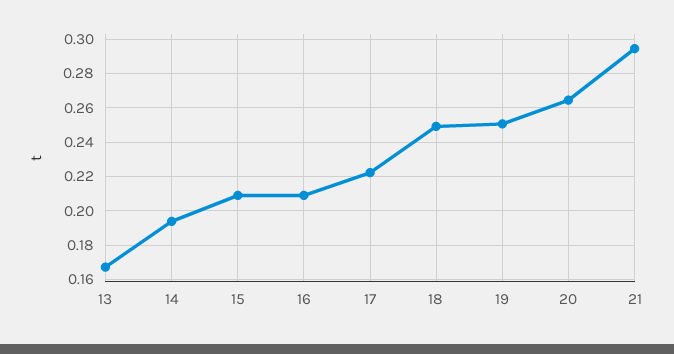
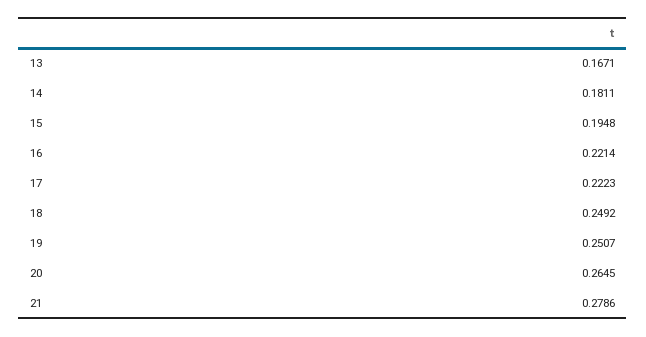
  {
    "13": 0.1671,
-   "14": 0.195,
+   "14": 0.1811,
-   "15": 0.21,
+   "15": 0.1948,
-   "16": 0.21,
+   "16": 0.2214,
    "17": 0.2223,
    "18": 0.2492,
    "19": 0.2507,
    "20": 0.2645,
-   "21": 0.295
+   "21": 0.2786
  }

